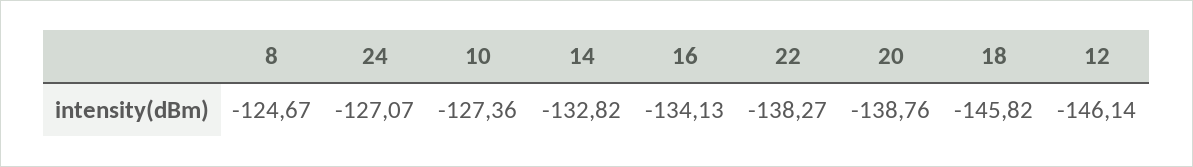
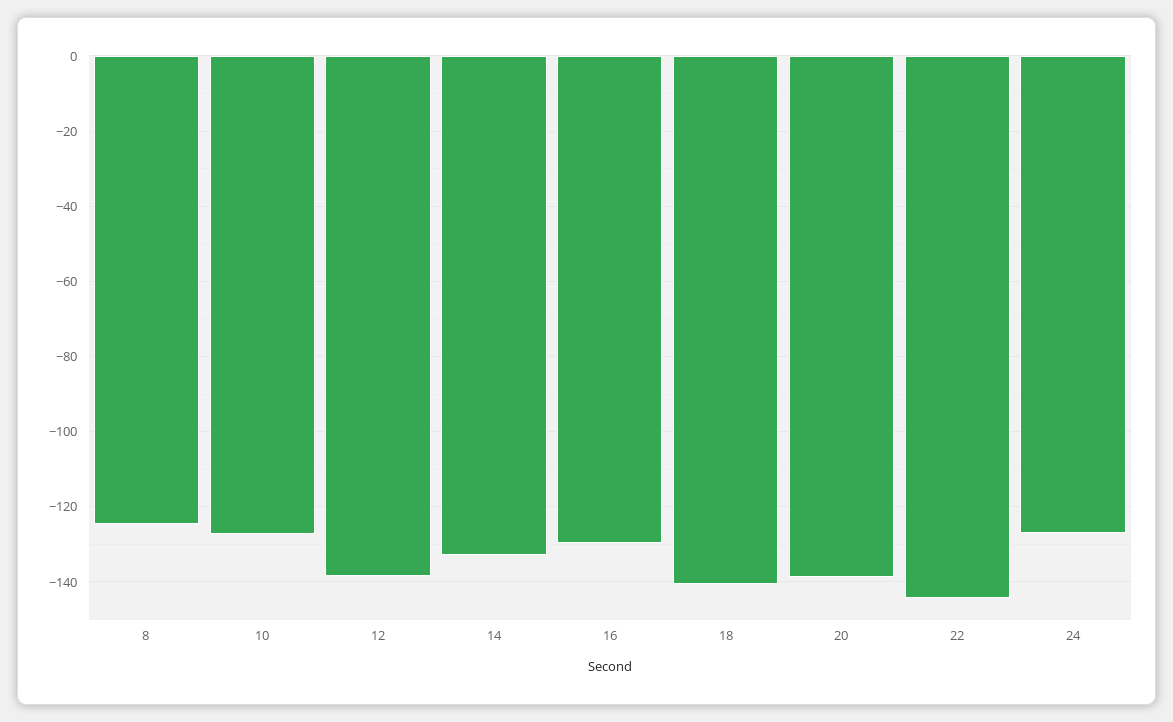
  {
    "8": -124.67,
    "24": -127.07,
    "10": -127.36,
    "14": -132.82,
-   "16": -134.13,
+   "16": -130,
-   "22": -138.27,
+   "22": -144,
    "20": -138.76,
-   "18": -145.82,
+   "18": -140,
-   "12": -146.14
+   "12": -138
  }

